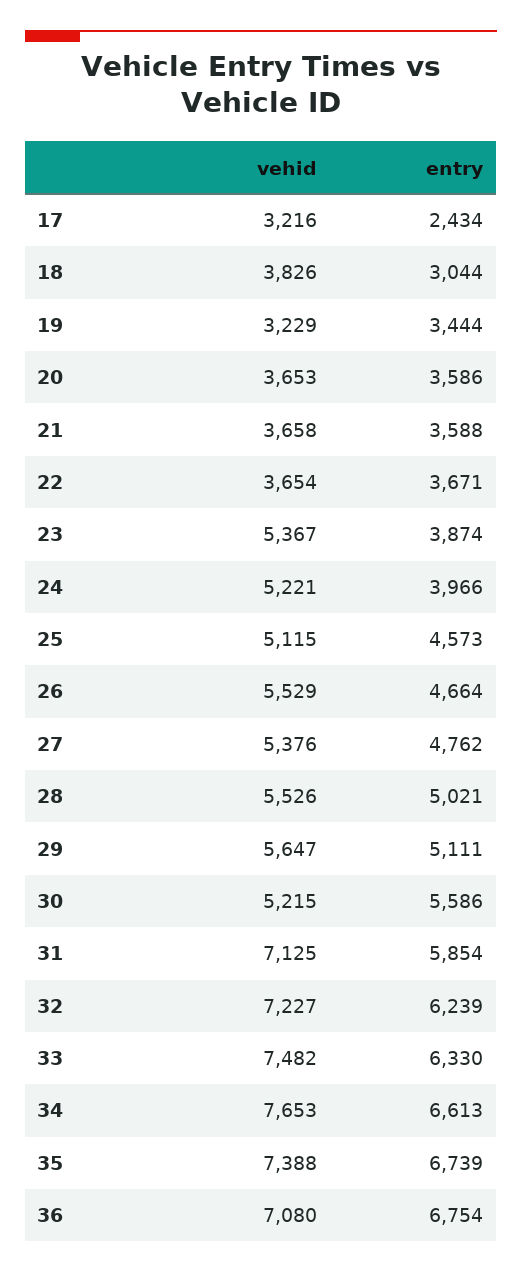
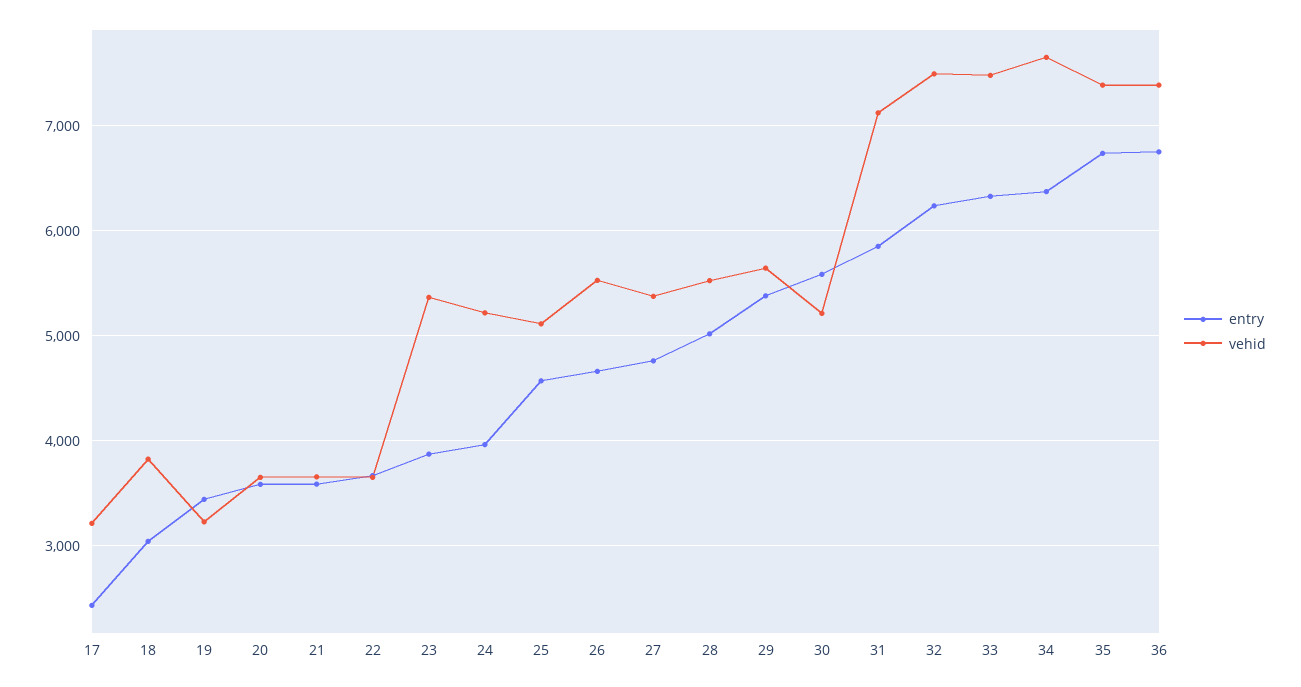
  {
    "vehid": {
      "17": 3216,
      "18": 3826,
      "19": 3229,
      "20": 3653,
      "21": 3658,
      "22": 3654,
      "23": 5367,
      "24": 5221,
      "25": 5115,
      "26": 5529,
      "27": 5376,
      "28": 5526,
      "29": 5647,
      "30": 5215,
      "31": 7125,
-     "32": 7227,
+     "32": 7500,
      "33": 7482,
      "34": 7653,
      "35": 7388,
-     "36": 7080
+     "36": 7400
    },
    "entry": {
      "17": 2434,
      "18": 3044,
      "19": 3444,
      "20": 3586,
      "21": 3588,
      "22": 3671,
      "23": 3874,
      "24": 3966,
      "25": 4573,
      "26": 4664,
      "27": 4762,
      "28": 5021,
-     "29": 5111,
+     "29": 5400,
      "30": 5586,
      "31": 5854,
      "32": 6239,
      "33": 6330,
-     "34": 6613,
+     "34": 6400,
      "35": 6739,
      "36": 6754
    }
  }

